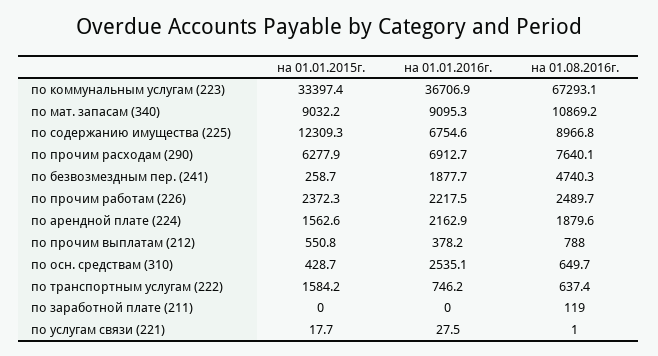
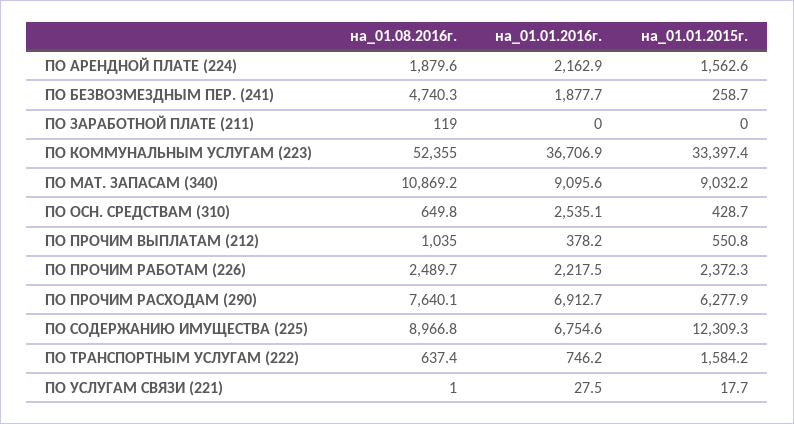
  {
    "на 01.01.2015г.": {
      "по коммунальным услугам (223)": 33397.4,
      "по мат. запасам (340)": 9032.2,
      "по содержанию имущества (225)": 12309.3,
      "по прочим расходам (290)": 6277.9,
      "по безвозмездным пер. (241)": 258.7,
      "по прочим работам (226)": 2372.3,
      "по арендной плате (224)": 1562.6,
      "по прочим выплатам (212)": 550.8,
      "по осн. средствам (310)": 428.7,
      "по транспортным услугам (222)": 1584.2,
      "по заработной плате (211)": 0,
      "по услугам связи (221)": 17.7
    },
    "на 01.01.2016г.": {
      "по коммунальным услугам (223)": 36706.9,
-     "по мат. запасам (340)": 9095.3,
+     "по мат. запасам (340)": 9095.6,
      "по содержанию имущества (225)": 6754.6,
      "по прочим расходам (290)": 6912.7,
      "по безвозмездным пер. (241)": 1877.7,
      "по прочим работам (226)": 2217.5,
      "по арендной плате (224)": 2162.9,
      "по прочим выплатам (212)": 378.2,
      "по осн. средствам (310)": 2535.1,
      "по транспортным услугам (222)": 746.2,
      "по заработной плате (211)": 0,
      "по услугам связи (221)": 27.5
    },
    "на 01.08.2016г.": {
-     "по коммунальным услугам (223)": 67293.1,
+     "по коммунальным услугам (223)": 52355,
      "по мат. запасам (340)": 10869.2,
      "по содержанию имущества (225)": 8966.8,
      "по прочим расходам (290)": 7640.1,
      "по безвозмездным пер. (241)": 4740.3,
      "по прочим работам (226)": 2489.7,
      "по арендной плате (224)": 1879.6,
-     "по прочим выплатам (212)": 788,
+     "по прочим выплатам (212)": 1035,
-     "по осн. средствам (310)": 649.7,
+     "по осн. средствам (310)": 649.8,
      "по транспортным услугам (222)": 637.4,
      "по заработной плате (211)": 119,
      "по услугам связи (221)": 1
    }
  }

